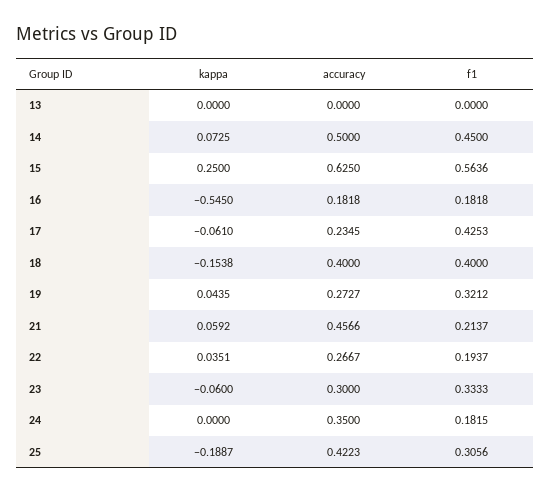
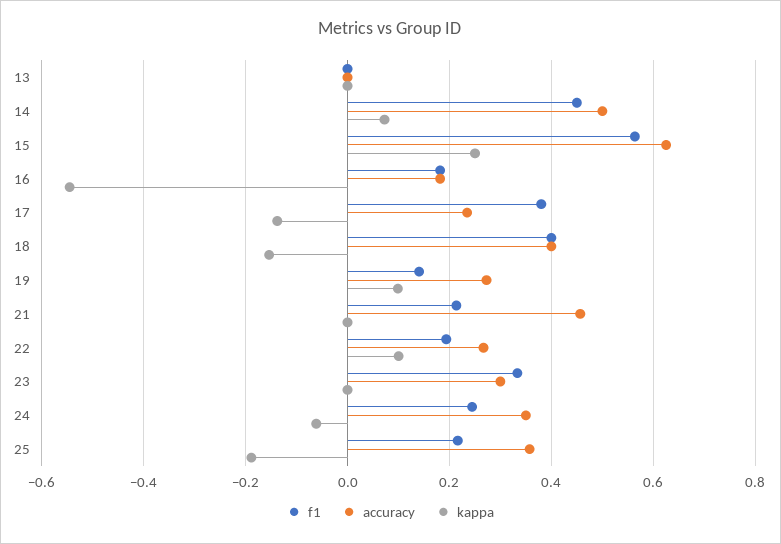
  {
    "kappa": {
      "13": 0,
      "14": 0.0725,
      "15": 0.25,
      "16": -0.545,
-     "17": -0.061,
+     "17": -0.14,
      "18": -0.1538,
-     "19": 0.0435,
+     "19": 0.1,
-     "21": 0.0592,
+     "21": 0,
-     "22": 0.0351,
+     "22": 0.1,
-     "23": -0.06,
+     "23": 0,
-     "24": 0,
+     "24": -0.06,
      "25": -0.1887
    },
    "accuracy": {
      "13": 0,
      "14": 0.5,
      "15": 0.625,
      "16": 0.1818,
      "17": 0.2345,
      "18": 0.4,
      "19": 0.2727,
      "21": 0.4566,
      "22": 0.2667,
      "23": 0.3,
      "24": 0.35,
-     "25": 0.4223
+     "25": 0.36
    },
    "f1": {
      "13": 0,
      "14": 0.45,
      "15": 0.5636,
      "16": 0.1818,
-     "17": 0.4253,
+     "17": 0.38,
      "18": 0.4,
-     "19": 0.3212,
+     "19": 0.14,
      "21": 0.2137,
      "22": 0.1937,
      "23": 0.3333,
-     "24": 0.1815,
+     "24": 0.24,
-     "25": 0.3056
+     "25": 0.22
    }
  }

